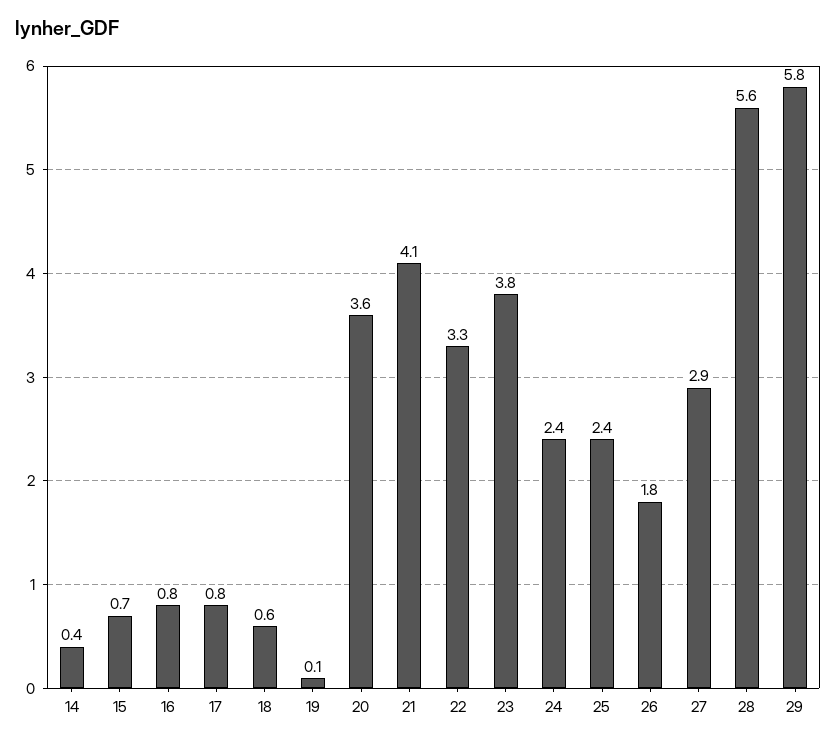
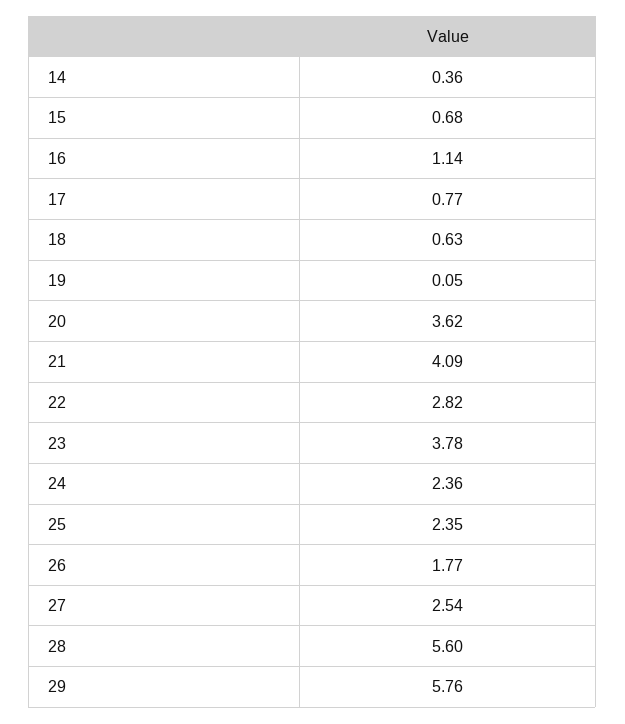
  {
    "14": 0.36,
    "15": 0.68,
-   "16": 0.8,
+   "16": 1.14,
    "17": 0.77,
    "18": 0.63,
    "19": 0.05,
    "20": 3.62,
    "21": 4.09,
-   "22": 3.3,
+   "22": 2.82,
    "23": 3.78,
    "24": 2.36,
    "25": 2.35,
    "26": 1.77,
-   "27": 2.9,
+   "27": 2.54,
    "28": 5.6,
    "29": 5.76
  }

